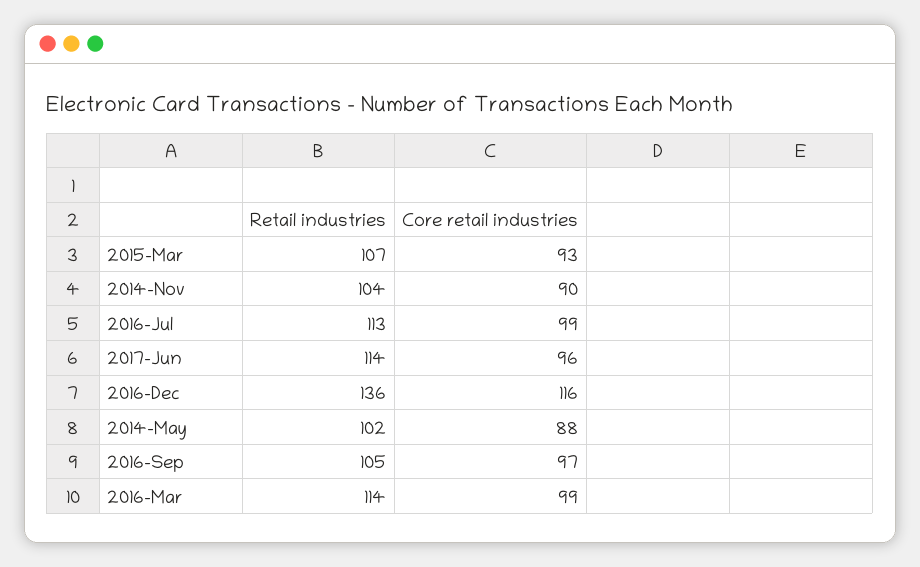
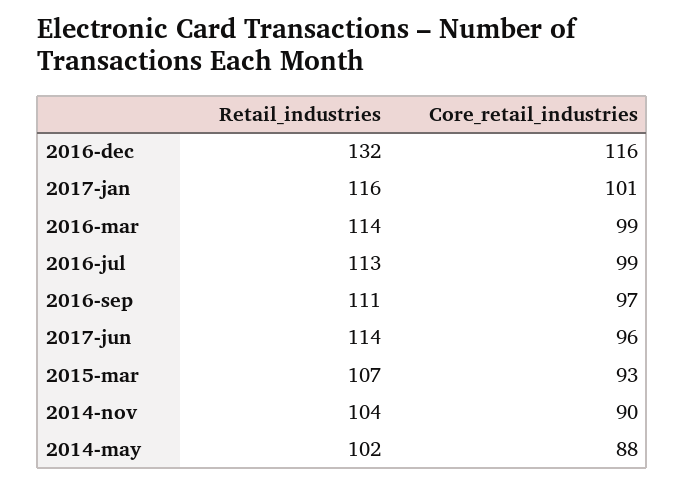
  {
    "Retail industries": {
      "2015-Mar": 107,
      "2014-Nov": 104,
      "2016-Jul": 113,
      "2017-Jun": 114,
-     "2016-Dec": 136,
+     "2016-Dec": 132,
      "2014-May": 102,
-     "2016-Sep": 105,
+     "2016-Sep": 111,
-     "2016-Mar": 114
+     "2016-Mar": 114,
+     "2017-jan": 116
    },
    "Core retail industries": {
      "2015-Mar": 93,
      "2014-Nov": 90,
      "2016-Jul": 99,
      "2017-Jun": 96,
      "2016-Dec": 116,
      "2014-May": 88,
      "2016-Sep": 97,
-     "2016-Mar": 99
+     "2016-Mar": 99,
+     "2017-jan": 101
    }
  }

